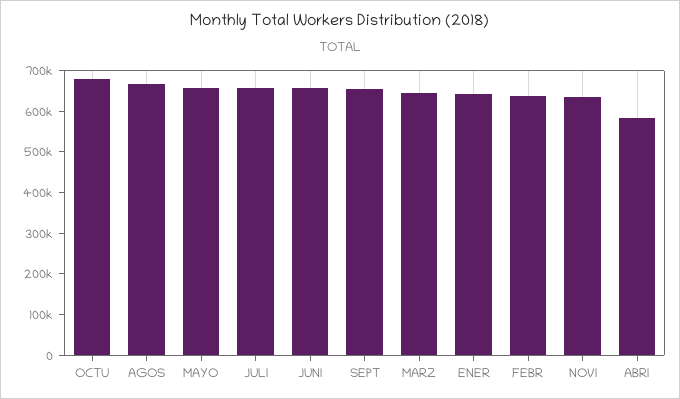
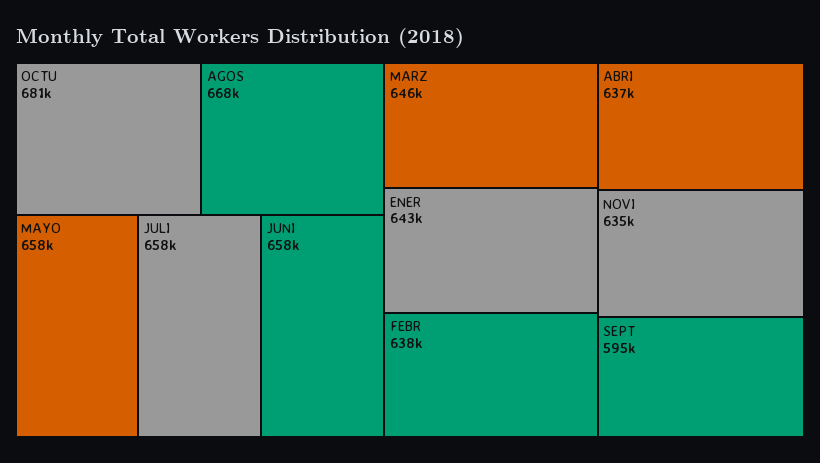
  {
    "OCTU": 681000,
    "AGOS": 668000,
    "MAYO": 658000,
    "JULI": 658000,
    "JUNI": 658000,
-   "SEPT": 660000,
+   "SEPT": 595000,
    "MARZ": 646000,
    "ENER": 643000,
    "FEBR": 638000,
    "NOVI": 635000,
-   "ABRI": 580000
+   "ABRI": 637000
  }

